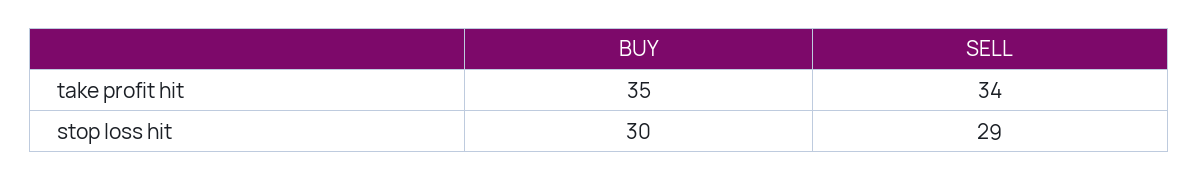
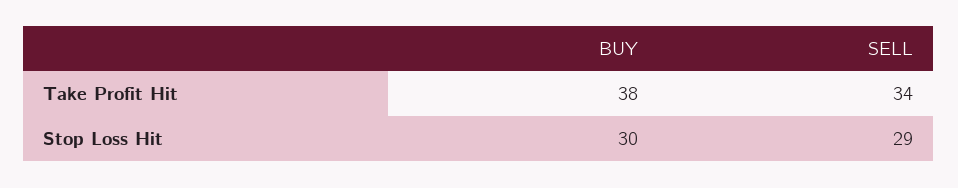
  {
    "BUY": {
-     "take profit hit": 35,
+     "take profit hit": 38,
      "stop loss hit": 30
    },
    "SELL": {
      "take profit hit": 34,
      "stop loss hit": 29
    }
  }

